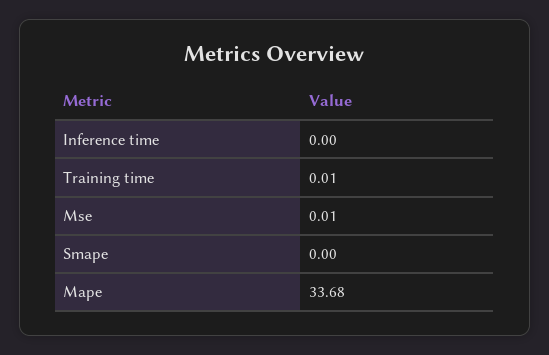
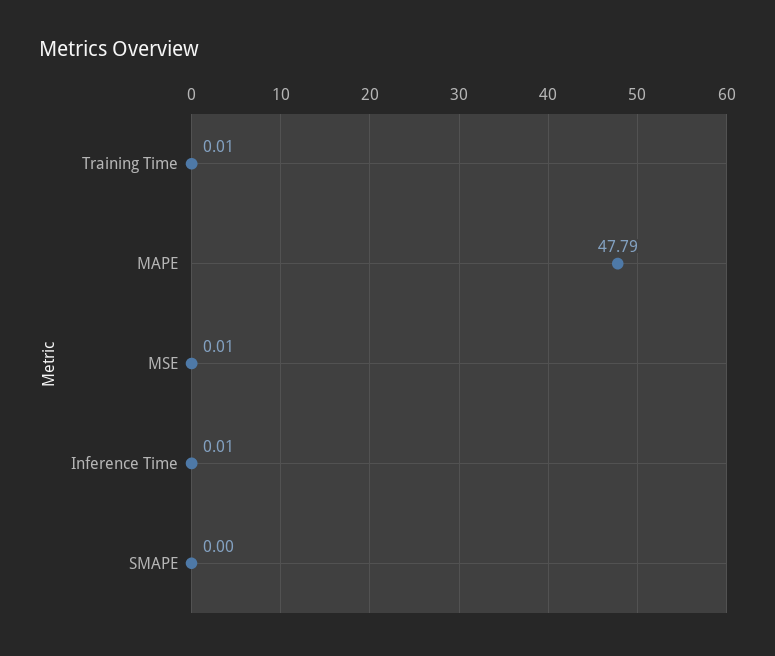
  {
-   "Inference time": 0,
+   "Inference time": 0.01,
    "Training time": 0.01,
    "Mse": 0.01,
    "Smape": 0,
-   "Mape": 33.68
+   "Mape": 47.79
  }

